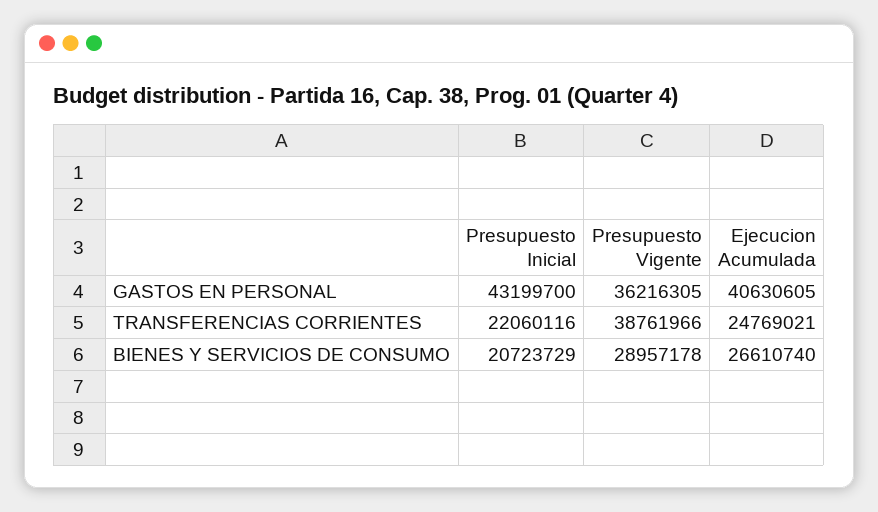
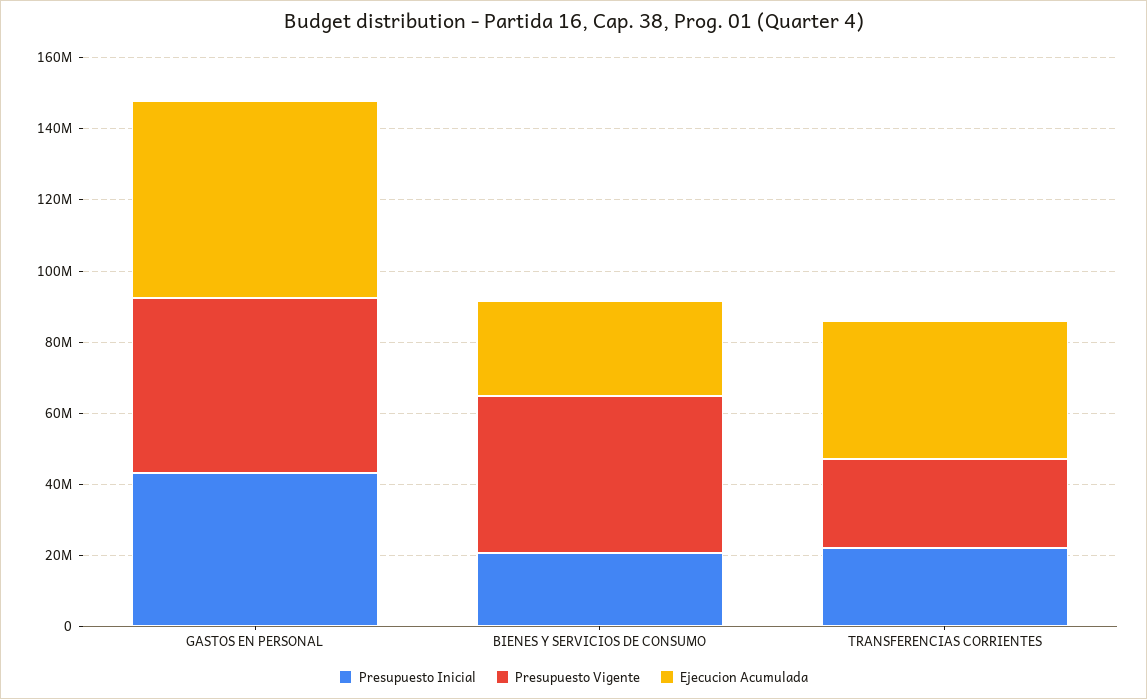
  {
    "Presupuesto Inicial": {
      "GASTOS EN PERSONAL": 43199700,
      "TRANSFERENCIAS CORRIENTES": 22060116,
      "BIENES Y SERVICIOS DE CONSUMO": 20723729
    },
    "Presupuesto Vigente": {
-     "GASTOS EN PERSONAL": 36216305,
+     "GASTOS EN PERSONAL": 50000000,
-     "TRANSFERENCIAS CORRIENTES": 38761966,
+     "TRANSFERENCIAS CORRIENTES": 25000000,
-     "BIENES Y SERVICIOS DE CONSUMO": 28957178
+     "BIENES Y SERVICIOS DE CONSUMO": 45000000
    },
    "Ejecucion Acumulada": {
-     "GASTOS EN PERSONAL": 40630605,
+     "GASTOS EN PERSONAL": 55000000,
-     "TRANSFERENCIAS CORRIENTES": 24769021,
+     "TRANSFERENCIAS CORRIENTES": 40000000,
      "BIENES Y SERVICIOS DE CONSUMO": 26610740
    }
  }

